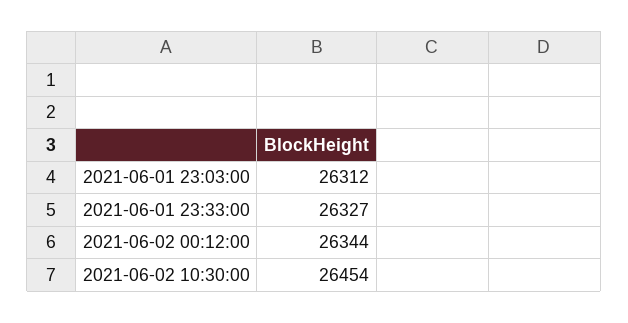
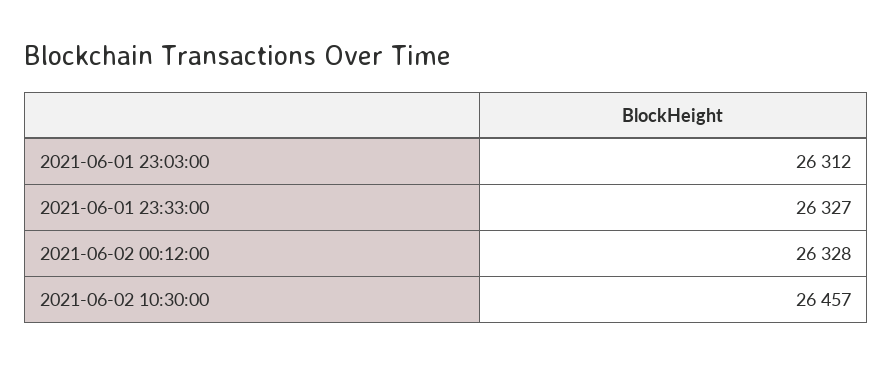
  {
    "2021-06-01 23:03:00": 26312,
    "2021-06-01 23:33:00": 26327,
-   "2021-06-02 00:12:00": 26344,
+   "2021-06-02 00:12:00": 26328,
-   "2021-06-02 10:30:00": 26454
+   "2021-06-02 10:30:00": 26457
  }

